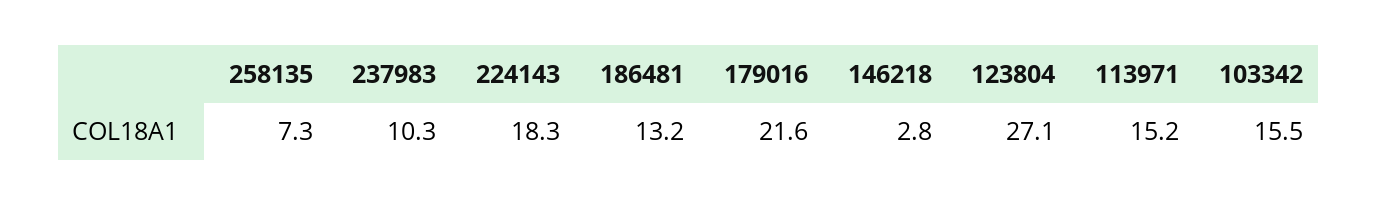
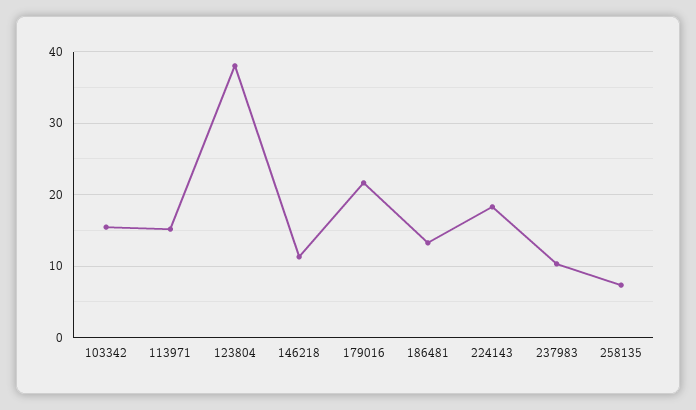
  {
    "258135": 7.3,
    "237983": 10.3,
    "224143": 18.3,
    "186481": 13.2,
    "179016": 21.6,
-   "146218": 2.8,
+   "146218": 11,
-   "123804": 27.1,
+   "123804": 38,
    "113971": 15.2,
    "103342": 15.5
  }

